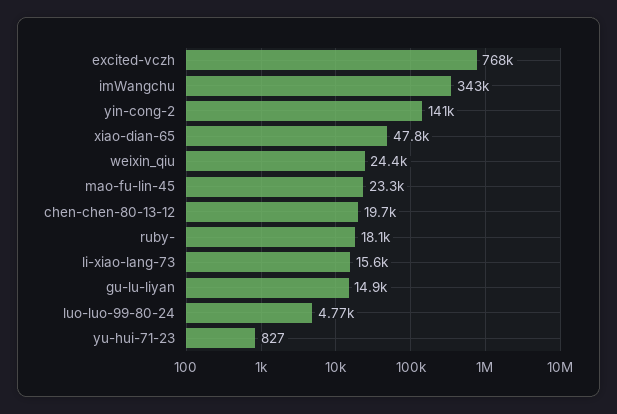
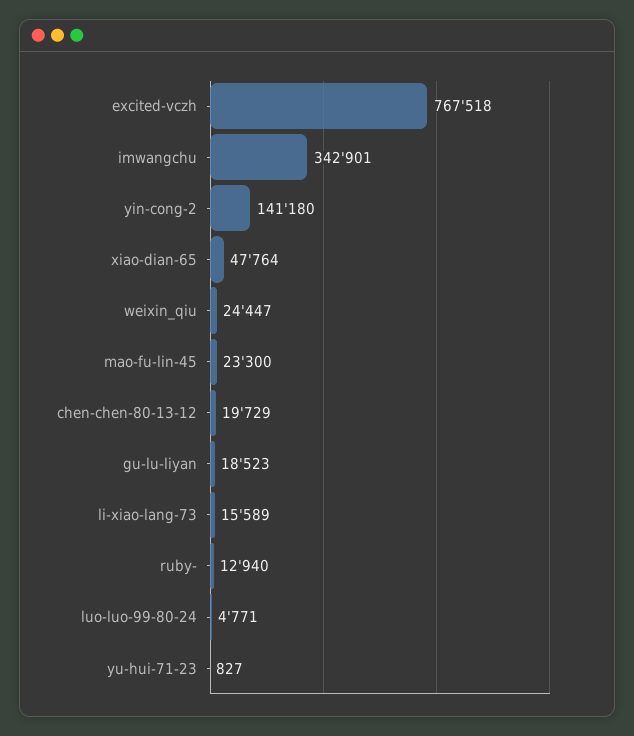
  {
    "excited-vczh": 767518,
    "imWangchu": 342901,
    "yin-cong-2": 141180,
    "xiao-dian-65": 47764,
    "weixin_qiu": 24447,
    "mao-fu-lin-45": 23300,
    "chen-chen-80-13-12": 19729,
-   "ruby-": 18100,
+   "ruby-": 12940,
    "li-xiao-lang-73": 15589,
-   "gu-lu-liyan": 14900,
+   "gu-lu-liyan": 18523,
    "luo-luo-99-80-24": 4771,
    "yu-hui-71-23": 827
  }

